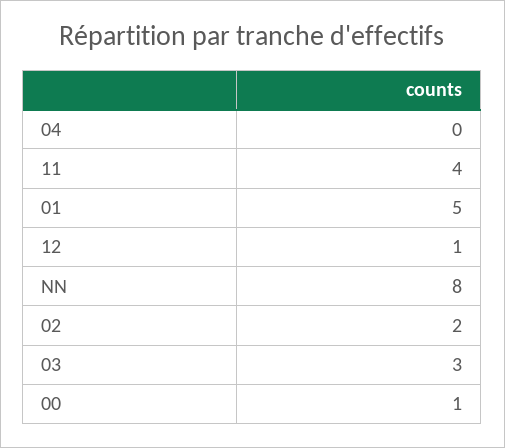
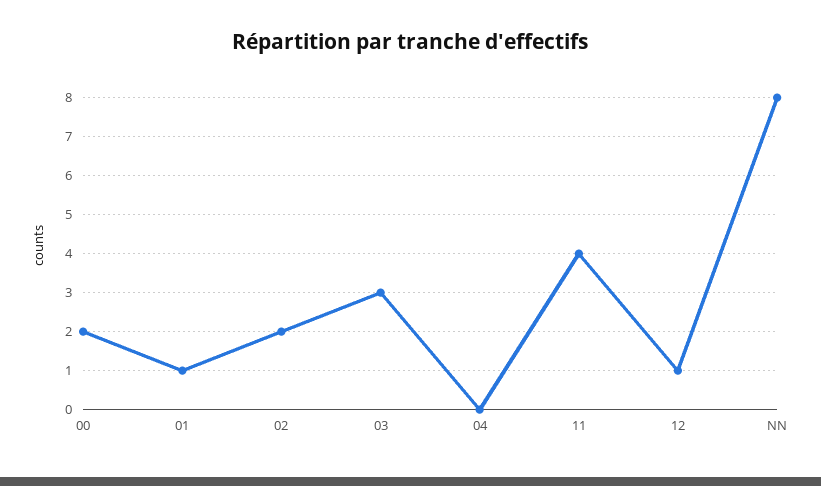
  {
    "04": 0,
    "11": 4,
-   "01": 5,
+   "01": 1,
    "12": 1,
    "NN": 8,
    "02": 2,
    "03": 3,
-   "00": 1
+   "00": 2
  }

